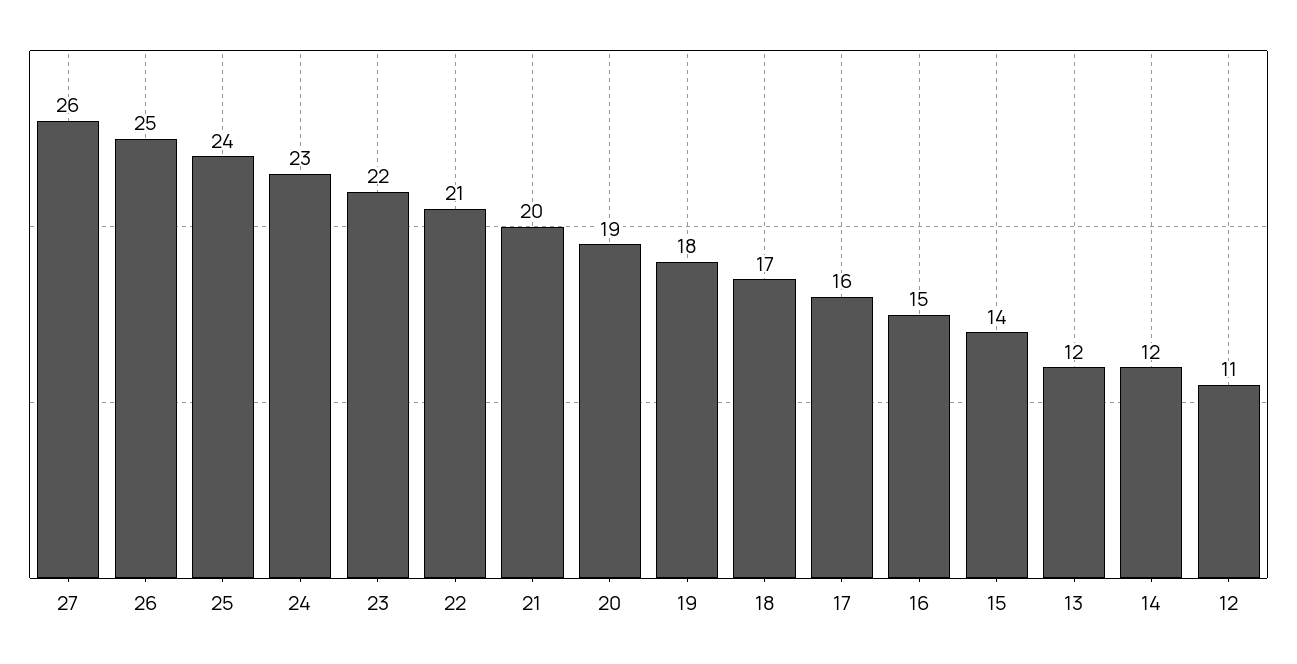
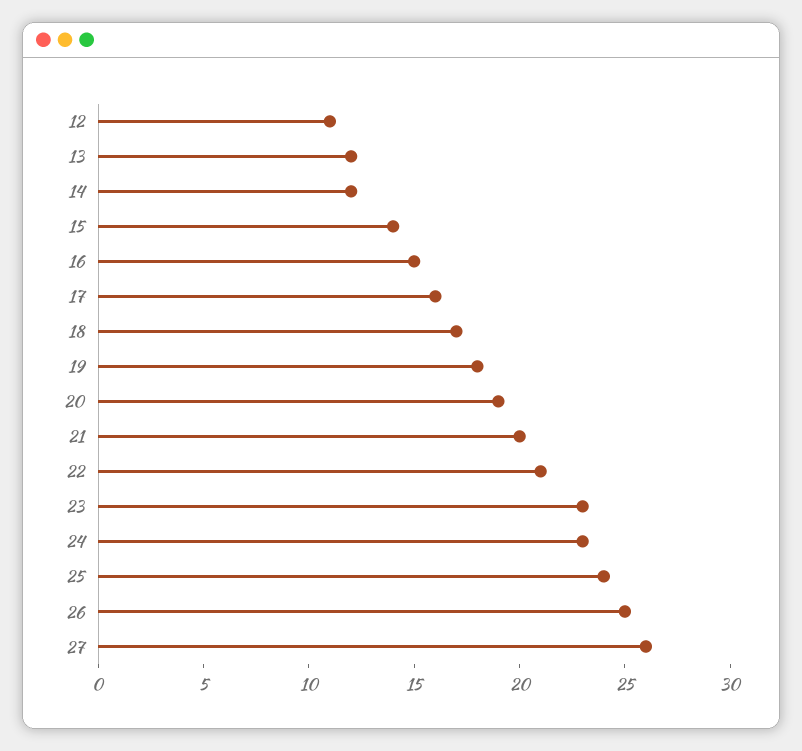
  {
    "27": 26,
    "26": 25,
    "25": 24,
    "24": 23,
-   "23": 22,
+   "23": 23,
    "22": 21,
    "21": 20,
    "20": 19,
    "19": 18,
    "18": 17,
    "17": 16,
    "16": 15,
    "15": 14,
    "13": 12,
    "14": 12,
    "12": 11
  }

